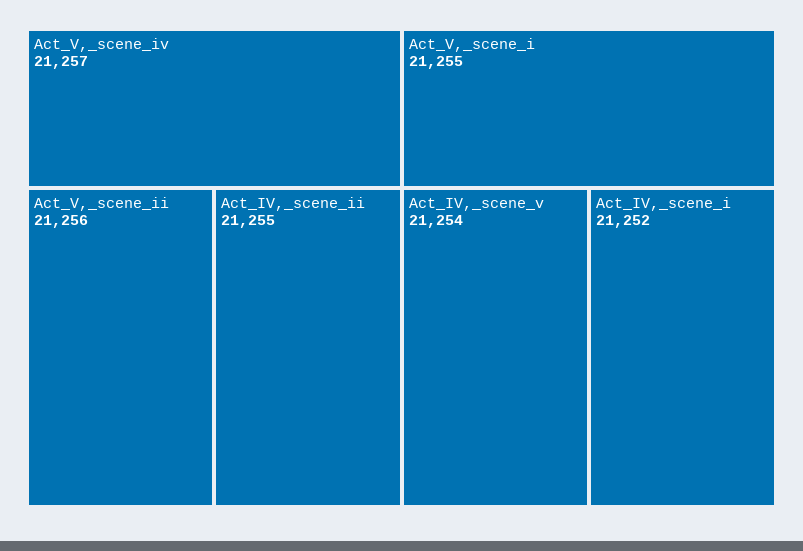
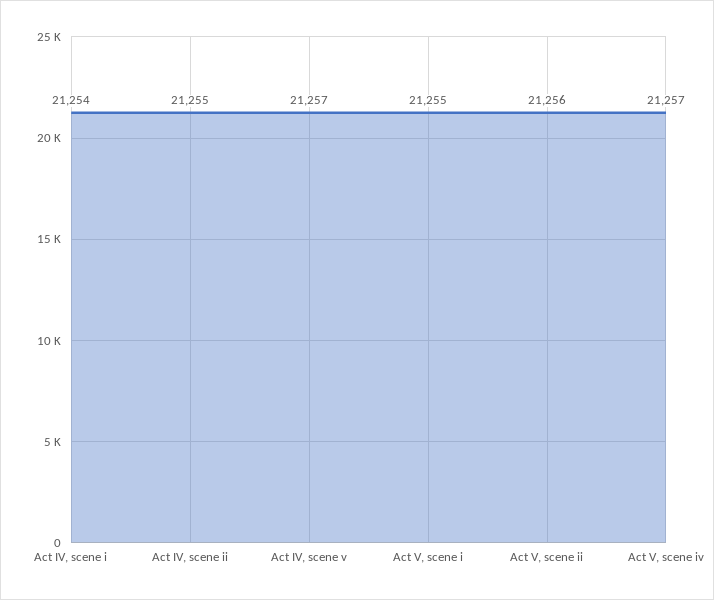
  {
    "Act_V,_scene_iv": 21257,
    "Act_V,_scene_ii": 21256,
    "Act_IV,_scene_ii": 21255,
    "Act_V,_scene_i": 21255,
-   "Act_IV,_scene_v": 21254,
+   "Act_IV,_scene_v": 21257,
-   "Act_IV,_scene_i": 21252
+   "Act_IV,_scene_i": 21254
  }

